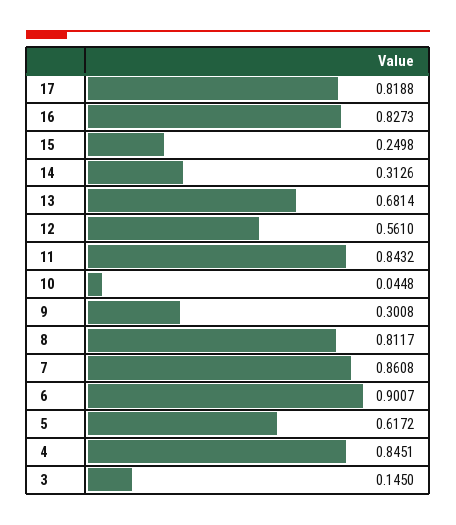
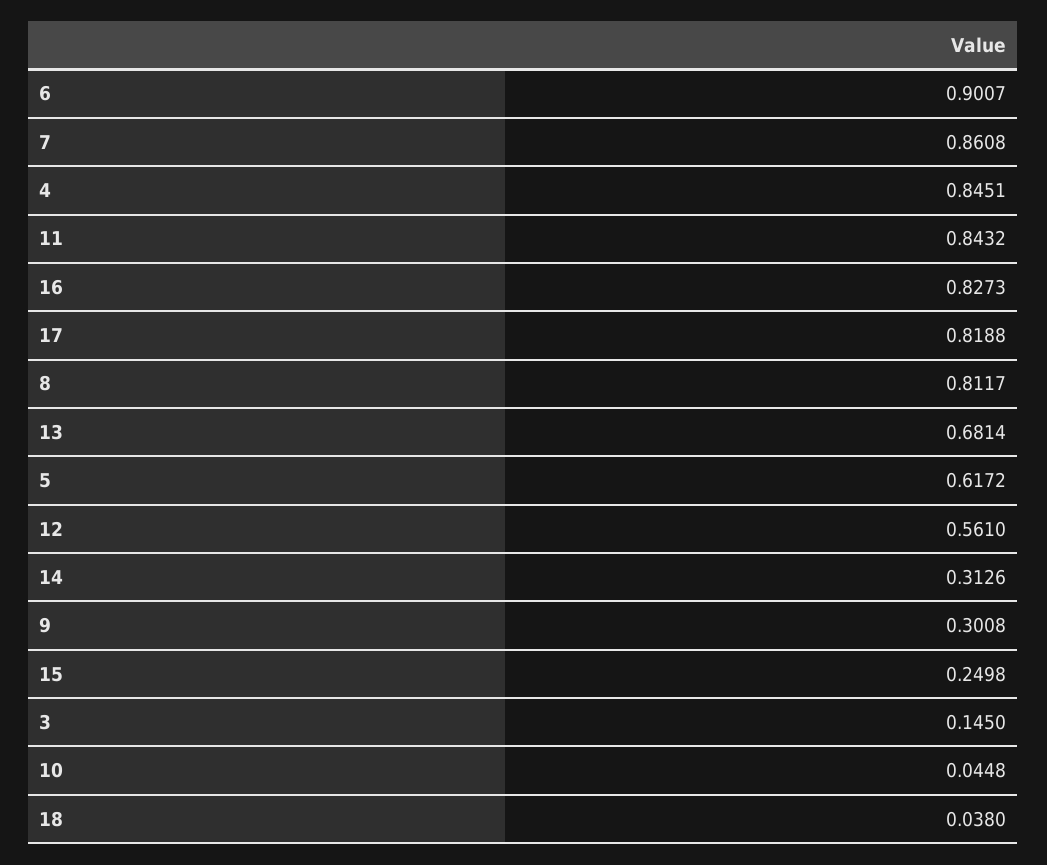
  {
    "17": 0.8188,
    "16": 0.8273,
    "15": 0.2498,
    "14": 0.3126,
    "13": 0.6814,
    "12": 0.561,
    "11": 0.8432,
    "10": 0.0448,
    "9": 0.3008,
    "8": 0.8117,
    "7": 0.8608,
    "6": 0.9007,
    "5": 0.6172,
    "4": 0.8451,
-   "3": 0.145
+   "3": 0.145,
+   "18": 0.038
  }

